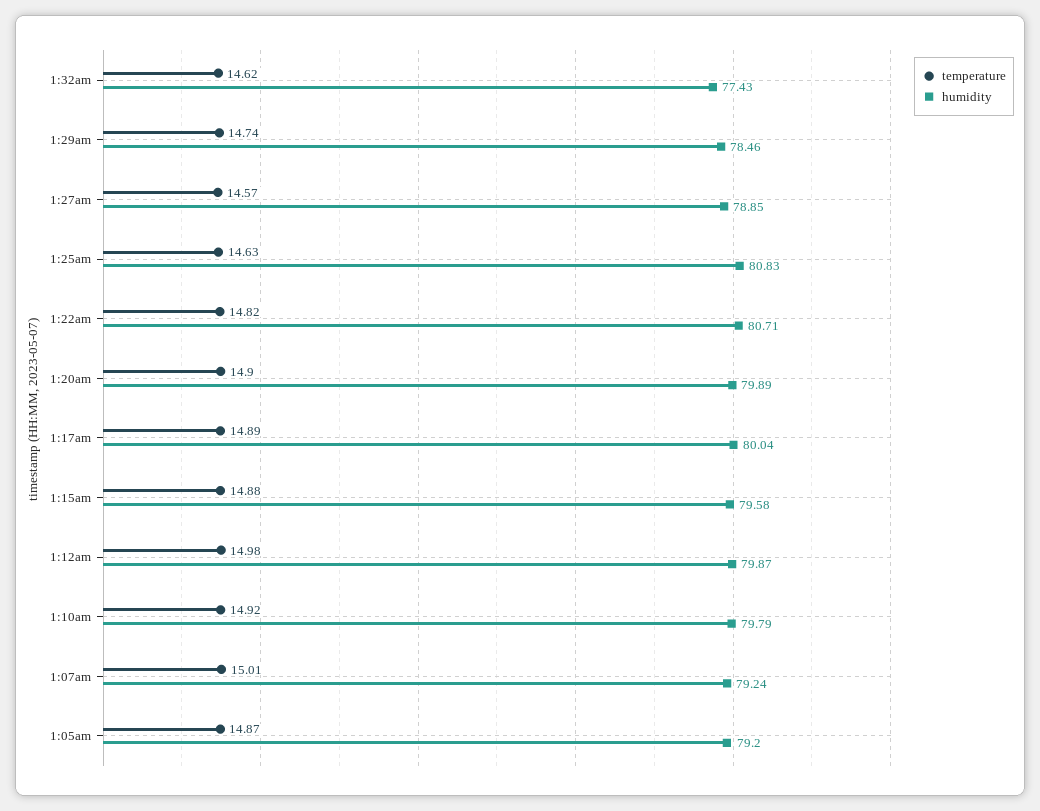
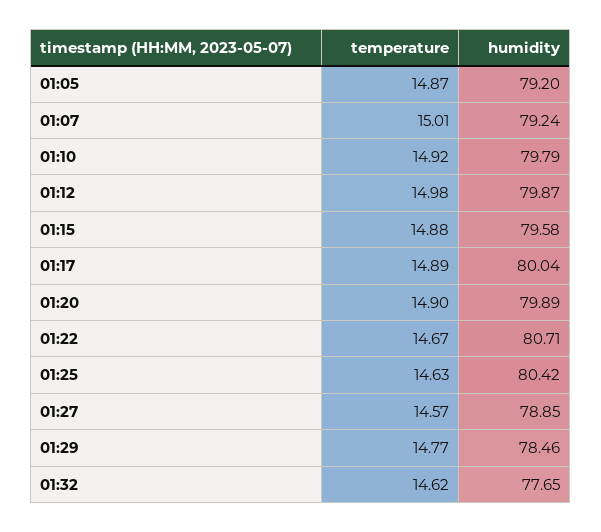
  {
    "temperature": {
      "1:32am": 14.62,
-     "1:29am": 14.74,
+     "1:29am": 14.77,
      "1:27am": 14.57,
      "1:25am": 14.63,
-     "1:22am": 14.82,
+     "1:22am": 14.67,
      "1:20am": 14.9,
      "1:17am": 14.89,
      "1:15am": 14.88,
      "1:12am": 14.98,
      "1:10am": 14.92,
      "1:07am": 15.01,
      "1:05am": 14.87
    },
    "humidity": {
-     "1:32am": 77.43,
+     "1:32am": 77.65,
      "1:29am": 78.46,
      "1:27am": 78.85,
-     "1:25am": 80.83,
+     "1:25am": 80.42,
      "1:22am": 80.71,
      "1:20am": 79.89,
      "1:17am": 80.04,
      "1:15am": 79.58,
      "1:12am": 79.87,
      "1:10am": 79.79,
      "1:07am": 79.24,
      "1:05am": 79.2
    }
  }

